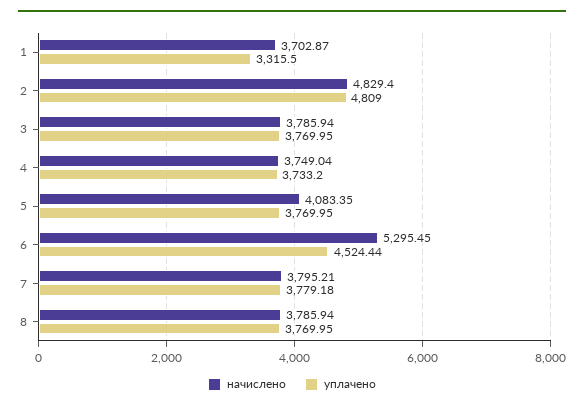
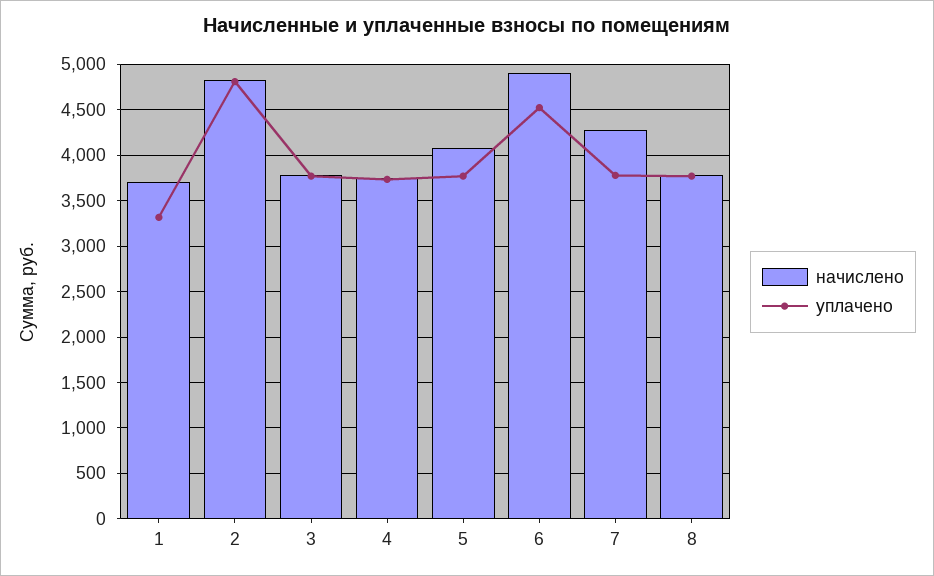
  {
    "начислено": {
      "1": 3702.87,
      "2": 4829.4,
      "3": 3785.94,
      "4": 3749.04,
      "5": 4083.35,
-     "6": 5295.45,
+     "6": 4900,
-     "7": 3795.21,
+     "7": 4300,
      "8": 3785.94
    },
    "уплачено": {
      "1": 3315.5,
      "2": 4809,
      "3": 3769.95,
      "4": 3733.2,
      "5": 3769.95,
      "6": 4524.44,
      "7": 3779.18,
      "8": 3769.95
    }
  }

